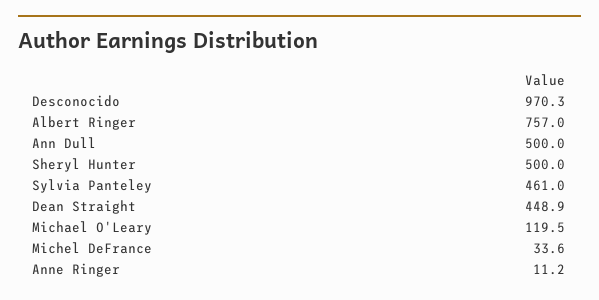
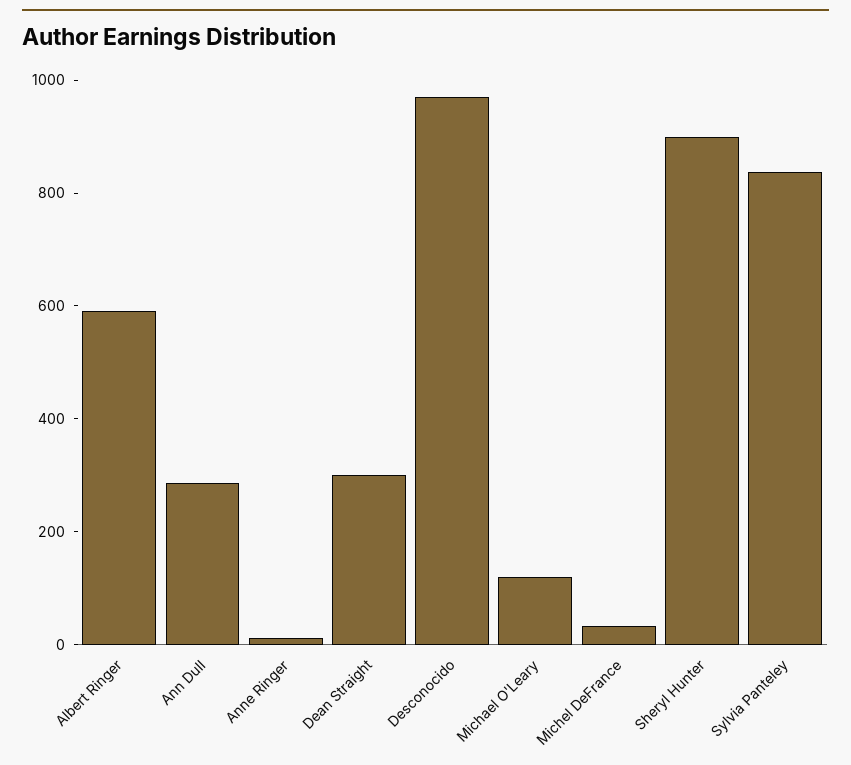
  {
    "Desconocido": 970.3,
-   "Albert Ringer": 757,
+   "Albert Ringer": 600,
-   "Ann Dull": 500,
+   "Ann Dull": 300,
-   "Sheryl Hunter": 500,
+   "Sheryl Hunter": 900,
-   "Sylvia Panteley": 461,
+   "Sylvia Panteley": 850,
-   "Dean Straight": 448.9,
+   "Dean Straight": 300,
    "Michael O'Leary": 119.5,
    "Michel DeFrance": 33.6,
    "Anne Ringer": 11.2
  }

